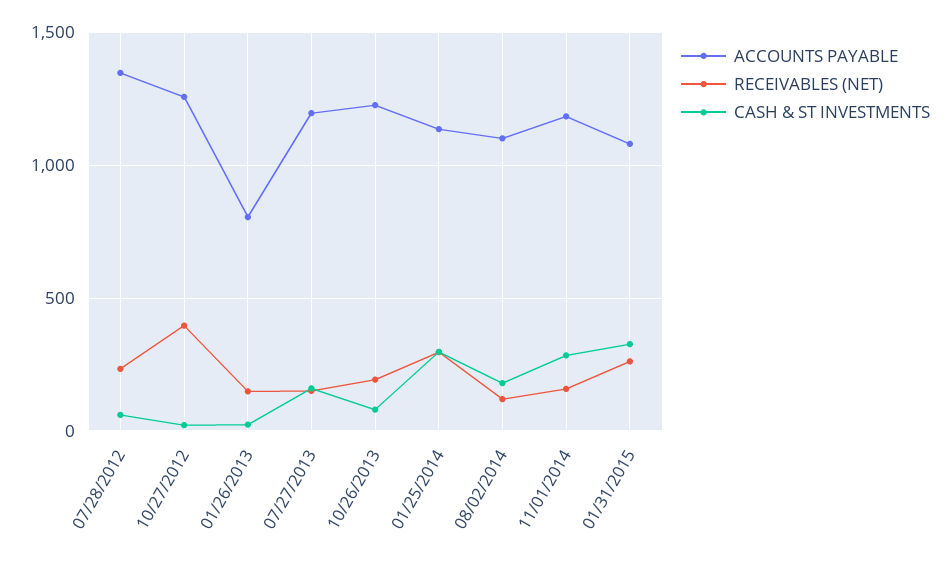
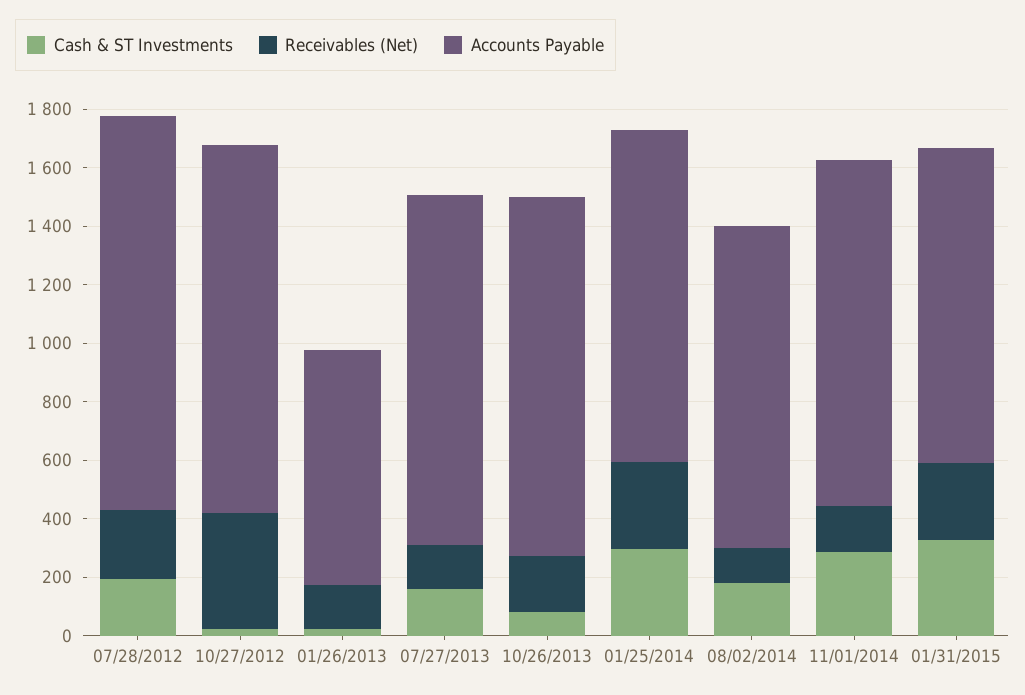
  {
    "ACCOUNTS PAYABLE": {
      "07/28/2012": 1350,
      "10/27/2012": 1250,
      "01/26/2013": 800,
      "07/27/2013": 1200,
      "10/26/2013": 1250,
      "01/25/2014": 1150,
      "08/02/2014": 1100,
      "11/01/2014": 1200,
      "01/31/2015": 1100
    },
    "RECEIVABLES (NET)": {
      "07/28/2012": 250,
      "10/27/2012": 400,
      "01/26/2013": 150,
      "07/27/2013": 150,
      "10/26/2013": 200,
      "01/25/2014": 300,
      "08/02/2014": 100,
      "11/01/2014": 150,
      "01/31/2015": 250
    },
    "CASH & ST INVESTMENTS": {
-     "07/28/2012": 50,
+     "07/28/2012": 200,
      "10/27/2012": 0,
      "01/26/2013": 0,
      "07/27/2013": 150,
      "10/26/2013": 100,
      "01/25/2014": 300,
      "08/02/2014": 200,
      "11/01/2014": 300,
      "01/31/2015": 350
    }
  }

